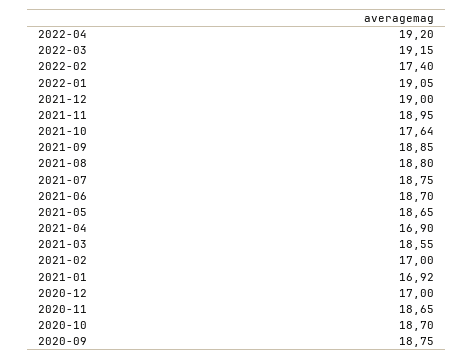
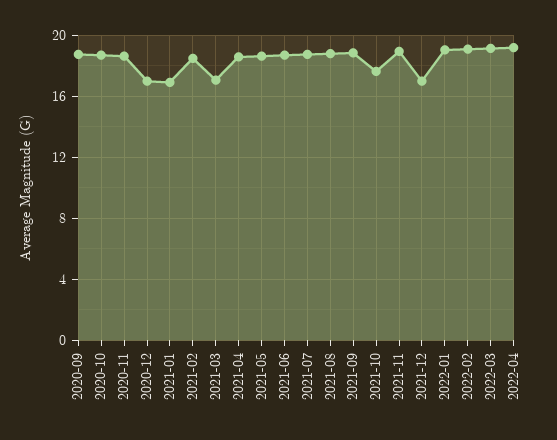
  {
    "2022-04": 19.2,
    "2022-03": 19.15,
-   "2022-02": 17.4,
+   "2022-02": 19,
    "2022-01": 19.05,
-   "2021-12": 19,
+   "2021-12": 17,
    "2021-11": 18.95,
    "2021-10": 17.64,
    "2021-09": 18.85,
    "2021-08": 18.8,
    "2021-07": 18.75,
    "2021-06": 18.7,
    "2021-05": 18.65,
-   "2021-04": 16.9,
+   "2021-04": 18.5,
-   "2021-03": 18.55,
+   "2021-03": 17,
-   "2021-02": 17,
+   "2021-02": 18.5,
    "2021-01": 16.92,
    "2020-12": 17,
    "2020-11": 18.65,
    "2020-10": 18.7,
    "2020-09": 18.75
  }

